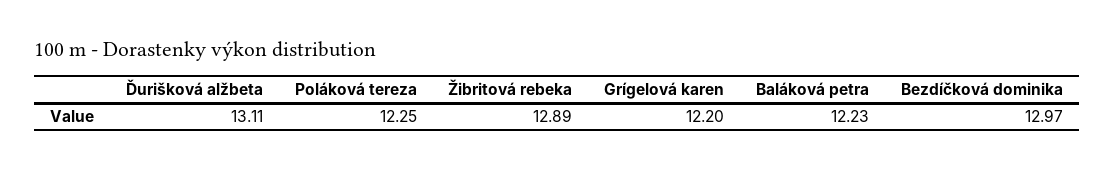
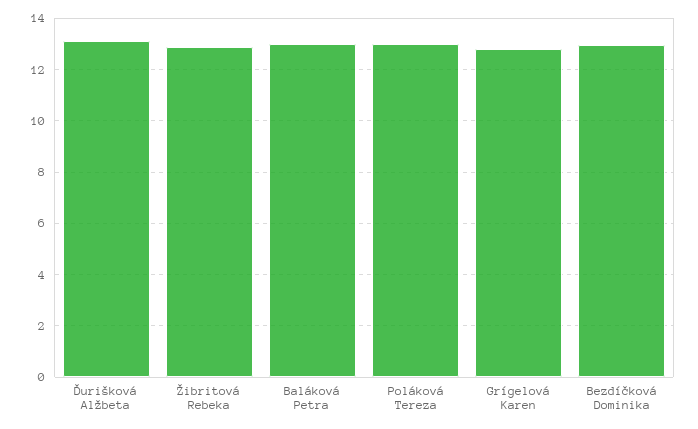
  {
    "Ďurišková alžbeta": 13.11,
-   "Poláková tereza": 12.25,
+   "Poláková tereza": 13,
    "Žibritová rebeka": 12.89,
-   "Grígelová karen": 12.2,
+   "Grígelová karen": 12.75,
-   "Baláková petra": 12.23,
+   "Baláková petra": 13,
    "Bezdíčková dominika": 12.97
  }

